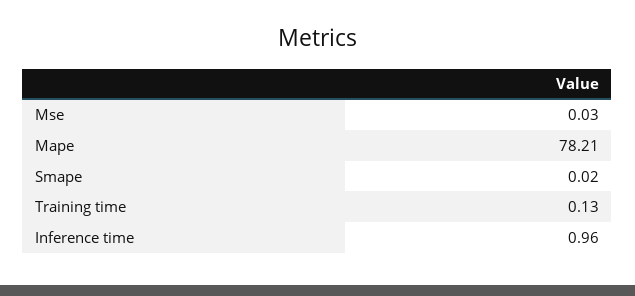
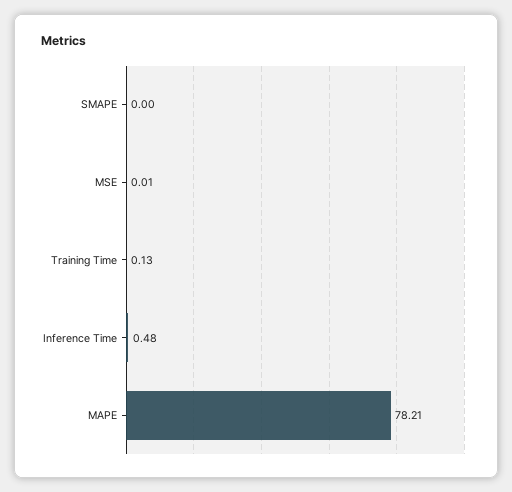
  {
-   "Mse": 0.03,
+   "Mse": 0.01,
    "Mape": 78.21,
-   "Smape": 0.02,
+   "Smape": 0,
    "Training time": 0.13,
-   "Inference time": 0.96
+   "Inference time": 0.48
  }

